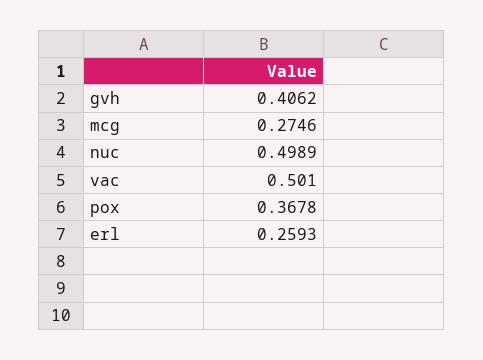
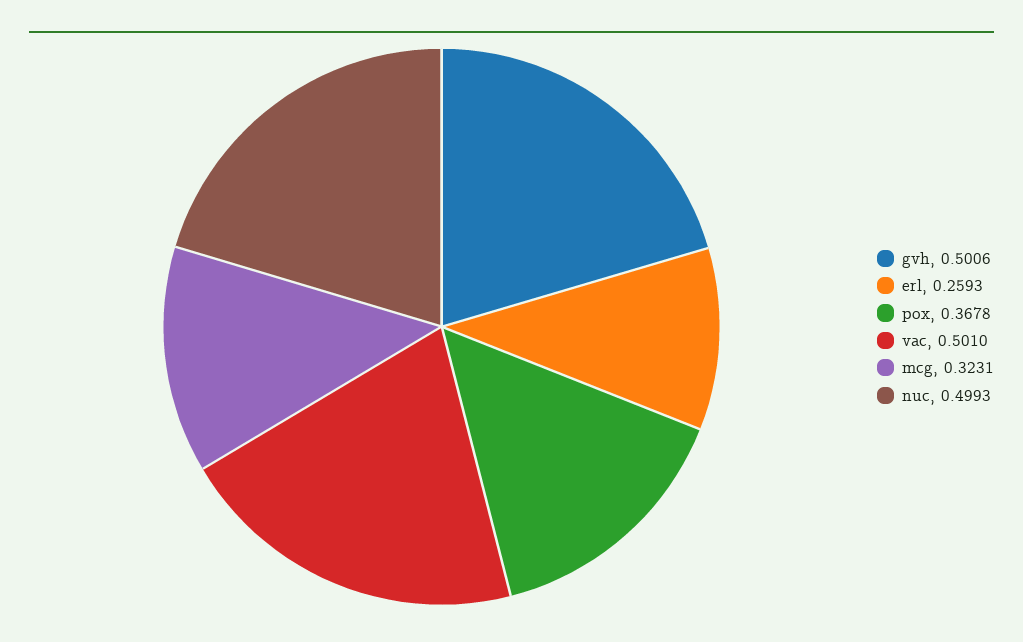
  {
-   "gvh": 0.4062,
+   "gvh": 0.5006,
-   "mcg": 0.2746,
+   "mcg": 0.3231,
-   "nuc": 0.4989,
+   "nuc": 0.4993,
    "vac": 0.501,
    "pox": 0.3678,
    "erl": 0.2593
  }

